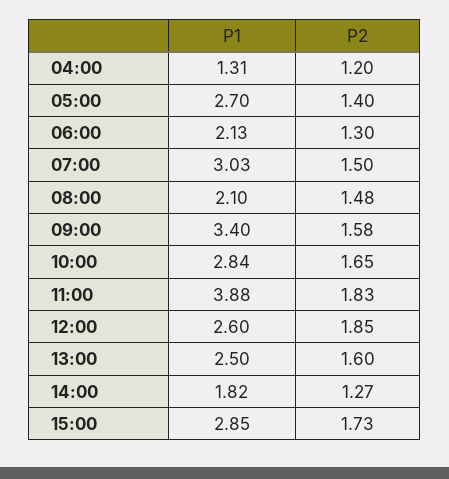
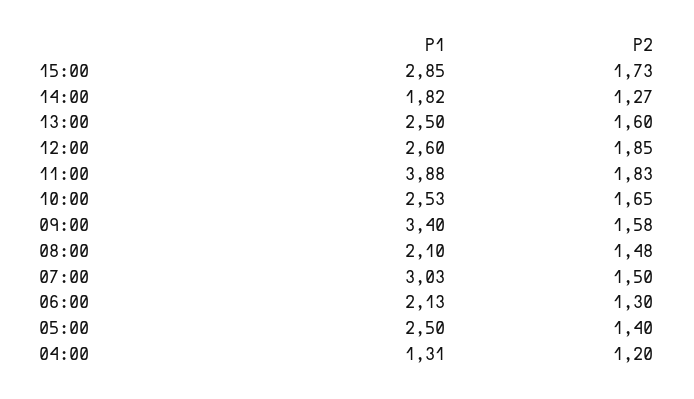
  {
    "P1": {
      "04:00": 1.31,
-     "05:00": 2.7,
+     "05:00": 2.5,
      "06:00": 2.13,
      "07:00": 3.03,
      "08:00": 2.1,
      "09:00": 3.4,
-     "10:00": 2.84,
+     "10:00": 2.53,
      "11:00": 3.88,
      "12:00": 2.6,
      "13:00": 2.5,
      "14:00": 1.82,
      "15:00": 2.85
    },
    "P2": {
      "04:00": 1.2,
      "05:00": 1.4,
      "06:00": 1.3,
      "07:00": 1.5,
      "08:00": 1.48,
      "09:00": 1.58,
      "10:00": 1.65,
      "11:00": 1.83,
      "12:00": 1.85,
      "13:00": 1.6,
      "14:00": 1.27,
      "15:00": 1.73
    }
  }

